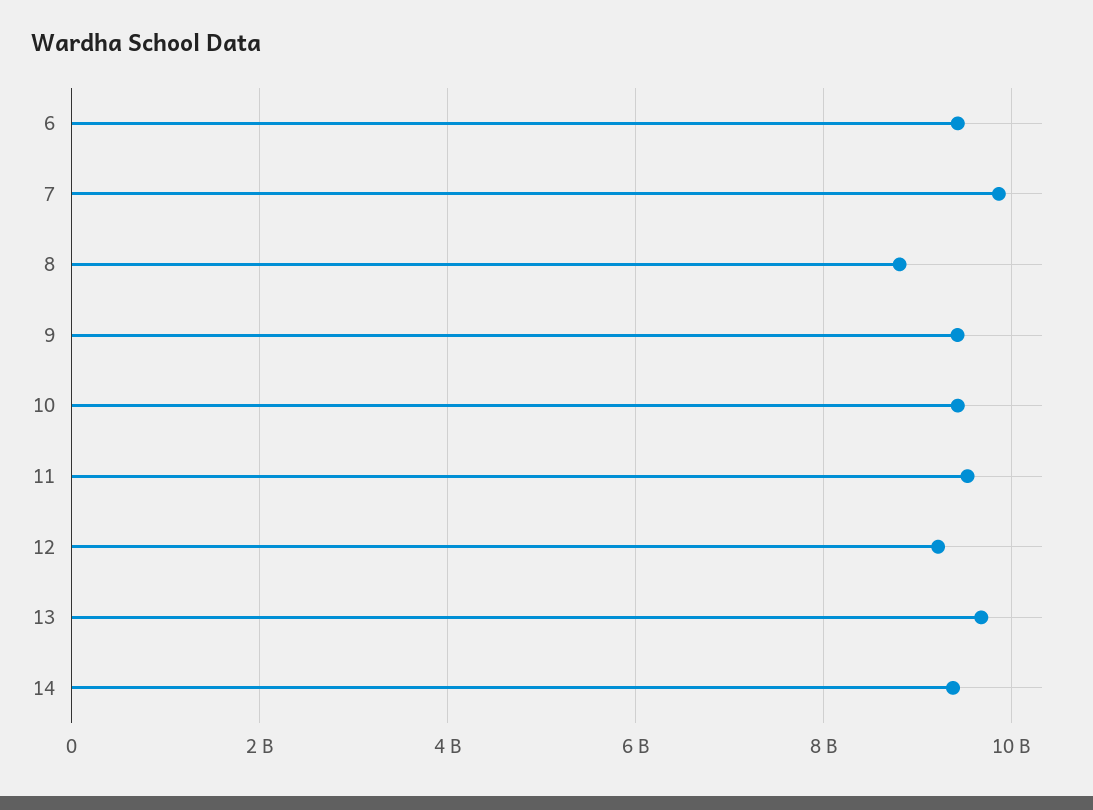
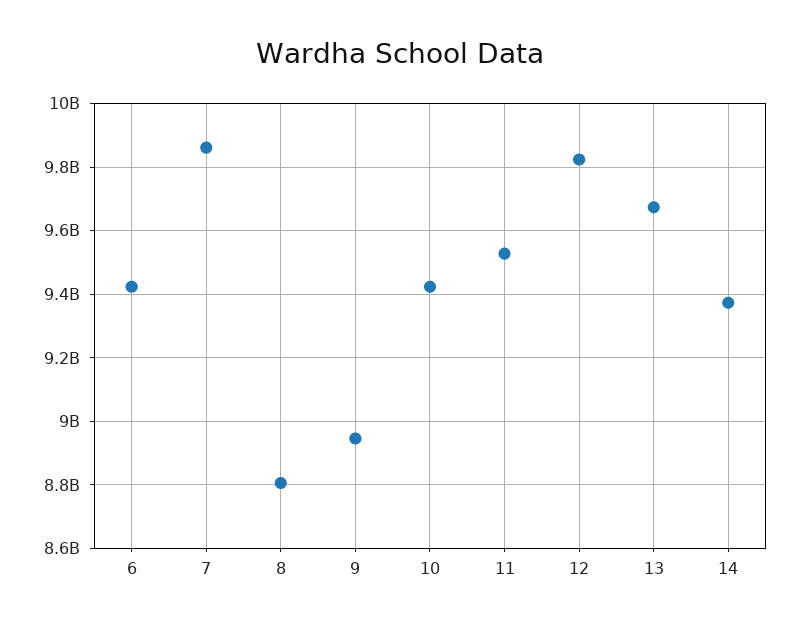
  {
    "6": 9420000000,
    "7": 9860000000,
    "8": 8800000000,
-   "9": 9400000000,
+   "9": 8940000000,
    "10": 9420000000,
    "11": 9520000000,
-   "12": 9200000000,
+   "12": 9820000000,
    "13": 9680000000,
    "14": 9380000000
  }

